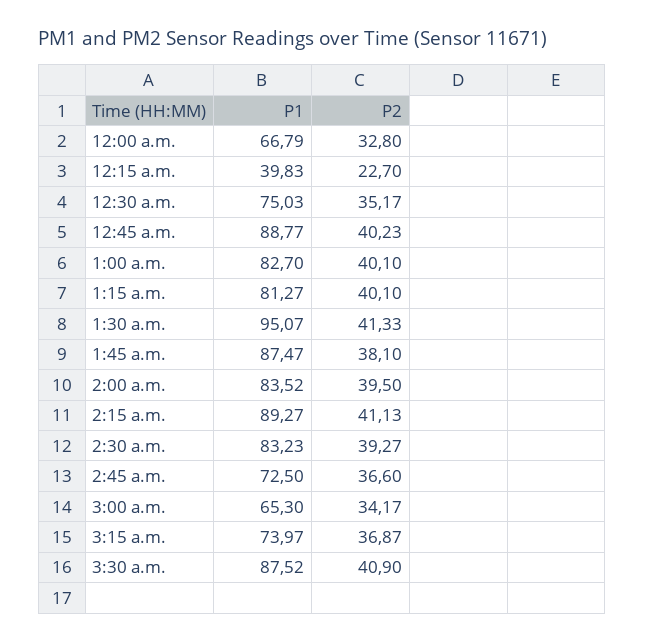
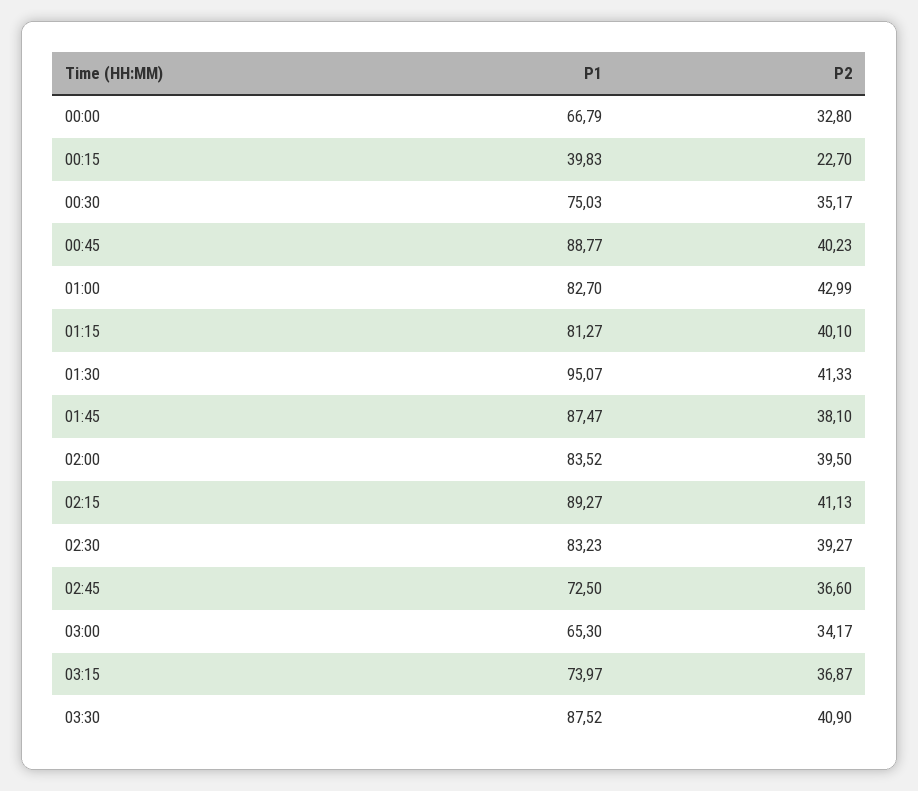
  {
    "P1": {
      "12:00 a.m.": 66.79,
      "12:15 a.m.": 39.83,
      "12:30 a.m.": 75.03,
      "12:45 a.m.": 88.77,
      "1:00 a.m.": 82.7,
      "1:15 a.m.": 81.27,
      "1:30 a.m.": 95.07,
      "1:45 a.m.": 87.47,
      "2:00 a.m.": 83.52,
      "2:15 a.m.": 89.27,
      "2:30 a.m.": 83.23,
      "2:45 a.m.": 72.5,
      "3:00 a.m.": 65.3,
      "3:15 a.m.": 73.97,
      "3:30 a.m.": 87.52
    },
    "P2": {
      "12:00 a.m.": 32.8,
      "12:15 a.m.": 22.7,
      "12:30 a.m.": 35.17,
      "12:45 a.m.": 40.23,
-     "1:00 a.m.": 40.1,
+     "1:00 a.m.": 42.99,
      "1:15 a.m.": 40.1,
      "1:30 a.m.": 41.33,
      "1:45 a.m.": 38.1,
      "2:00 a.m.": 39.5,
      "2:15 a.m.": 41.13,
      "2:30 a.m.": 39.27,
      "2:45 a.m.": 36.6,
      "3:00 a.m.": 34.17,
      "3:15 a.m.": 36.87,
      "3:30 a.m.": 40.9
    }
  }

